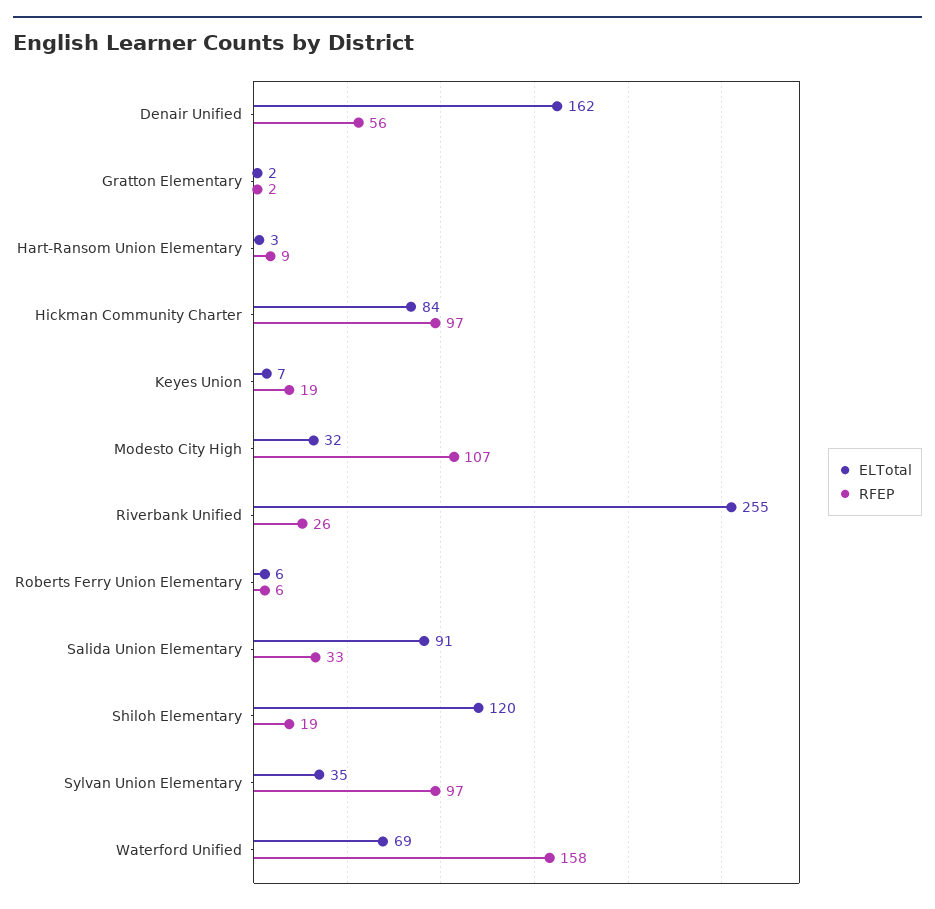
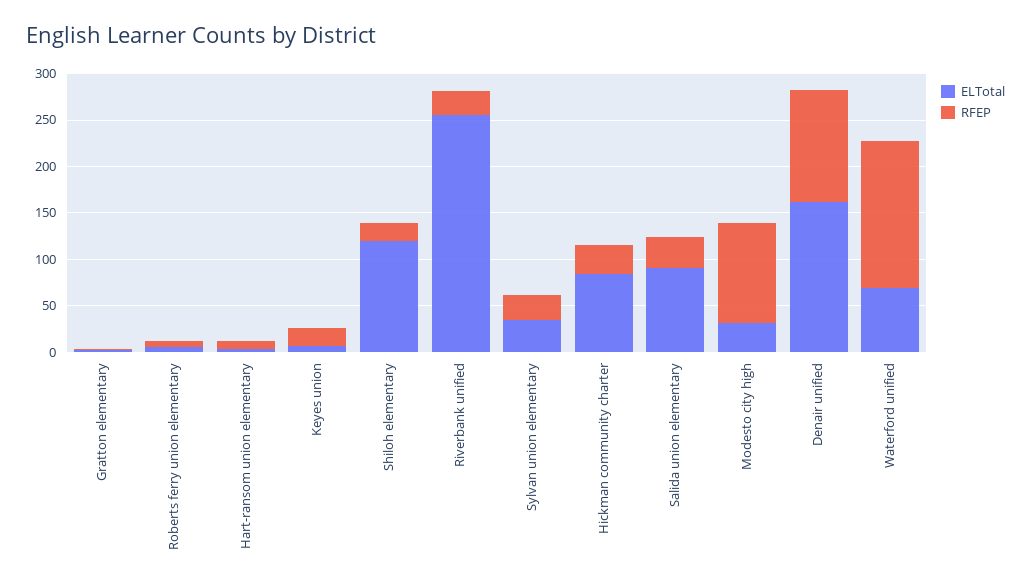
  {
    "ELTotal": {
      "Denair Unified": 162,
      "Gratton Elementary": 2,
      "Hart-Ransom Union Elementary": 3,
      "Hickman Community Charter": 84,
      "Keyes Union": 7,
      "Modesto City High": 32,
      "Riverbank Unified": 255,
      "Roberts Ferry Union Elementary": 6,
      "Salida Union Elementary": 91,
      "Shiloh Elementary": 120,
      "Sylvan Union Elementary": 35,
      "Waterford Unified": 69
    },
    "RFEP": {
-     "Denair Unified": 56,
+     "Denair Unified": 120,
      "Gratton Elementary": 2,
      "Hart-Ransom Union Elementary": 9,
-     "Hickman Community Charter": 97,
+     "Hickman Community Charter": 30,
      "Keyes Union": 19,
      "Modesto City High": 107,
      "Riverbank Unified": 26,
      "Roberts Ferry Union Elementary": 6,
      "Salida Union Elementary": 33,
      "Shiloh Elementary": 19,
-     "Sylvan Union Elementary": 97,
+     "Sylvan Union Elementary": 30,
      "Waterford Unified": 158
    }
  }

